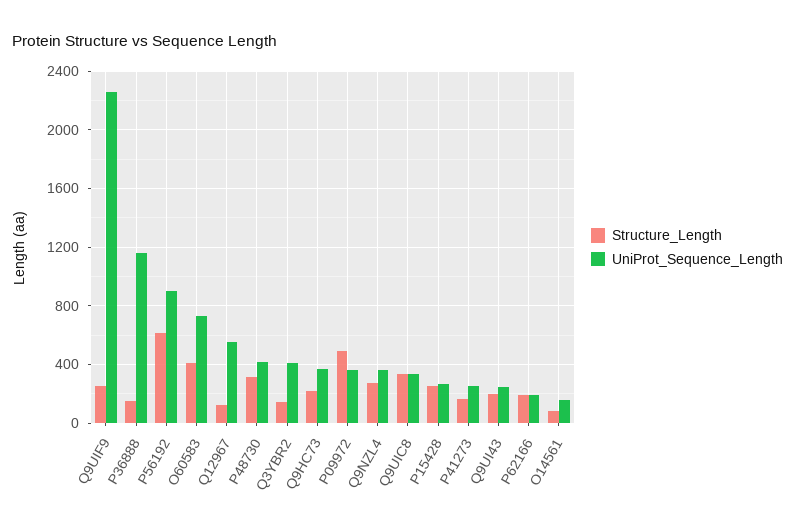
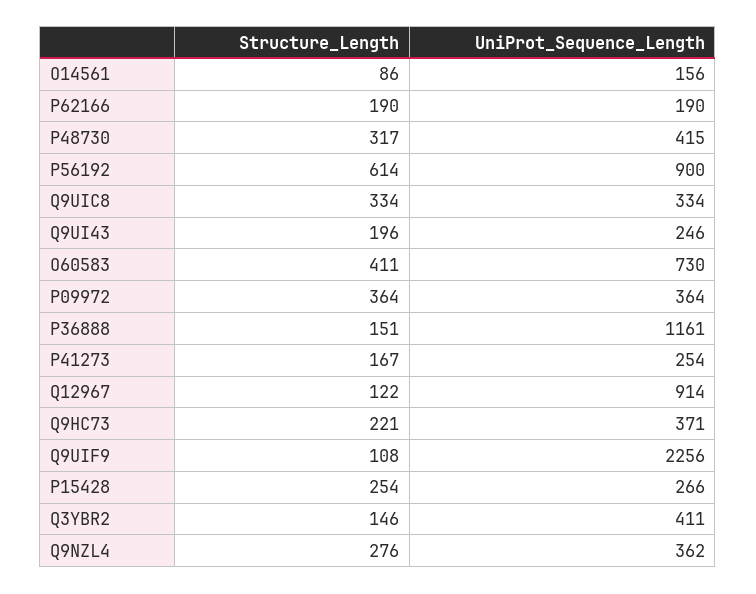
  {
    "Structure_Length": {
-     "Q9UIF9": 250,
+     "Q9UIF9": 108,
      "P36888": 151,
      "P56192": 614,
      "O60583": 411,
      "Q12967": 122,
      "P48730": 317,
      "Q3YBR2": 146,
      "Q9HC73": 221,
-     "P09972": 500,
+     "P09972": 364,
      "Q9NZL4": 276,
      "Q9UIC8": 334,
      "P15428": 254,
      "P41273": 167,
      "Q9UI43": 196,
      "P62166": 190,
      "O14561": 86
    },
    "UniProt_Sequence_Length": {
      "Q9UIF9": 2256,
      "P36888": 1161,
      "P56192": 900,
      "O60583": 730,
-     "Q12967": 550,
+     "Q12967": 914,
      "P48730": 415,
      "Q3YBR2": 411,
      "Q9HC73": 371,
      "P09972": 364,
      "Q9NZL4": 362,
      "Q9UIC8": 334,
      "P15428": 266,
      "P41273": 254,
      "Q9UI43": 246,
      "P62166": 190,
      "O14561": 156
    }
  }

